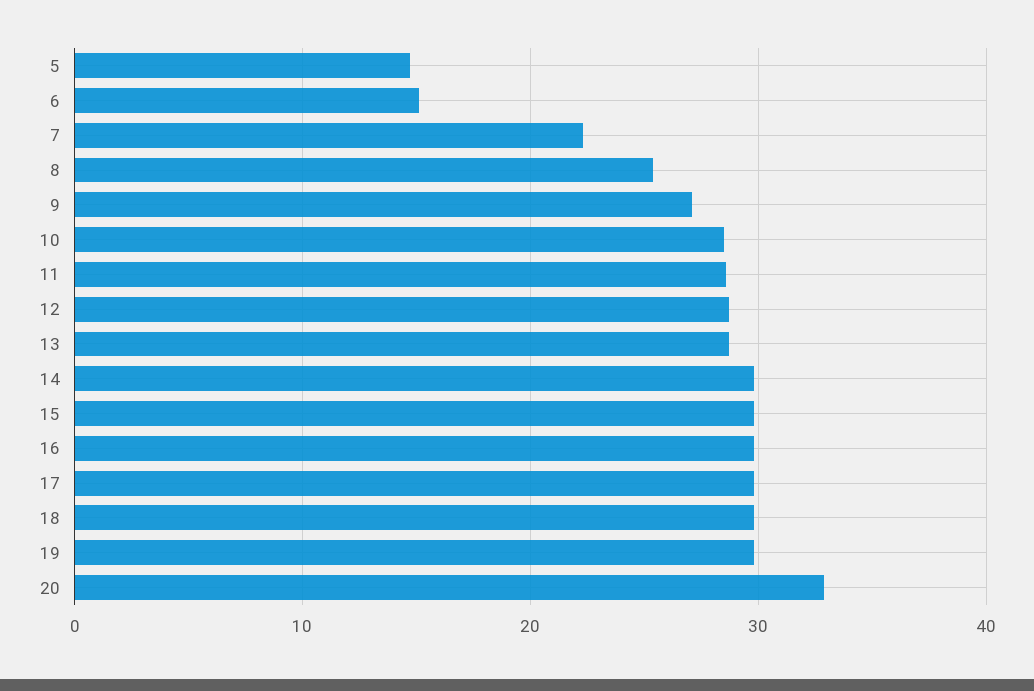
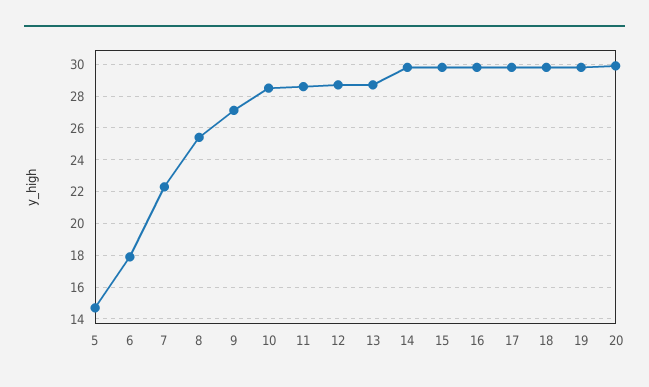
  {
    "5": 14.5,
-   "6": 15,
+   "6": 18,
    "7": 22.5,
    "8": 25.5,
    "9": 27,
    "10": 28.5,
    "11": 28.5,
    "12": 28.5,
    "13": 28.5,
    "14": 30,
    "15": 30,
    "16": 30,
    "17": 30,
    "18": 30,
    "19": 30,
-   "20": 33
+   "20": 30
  }

